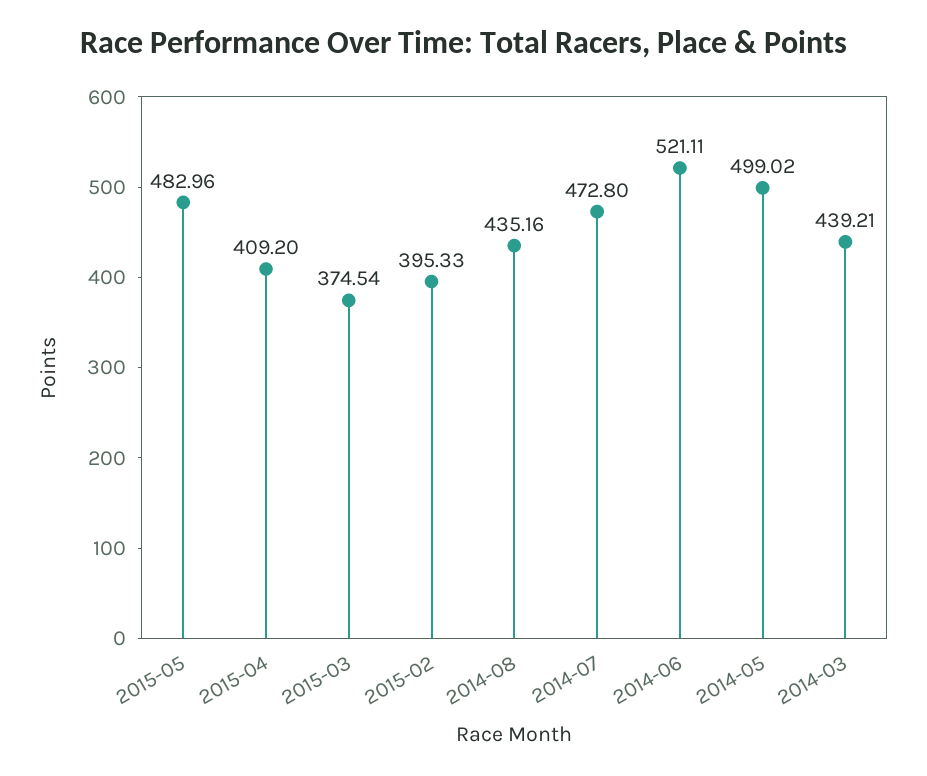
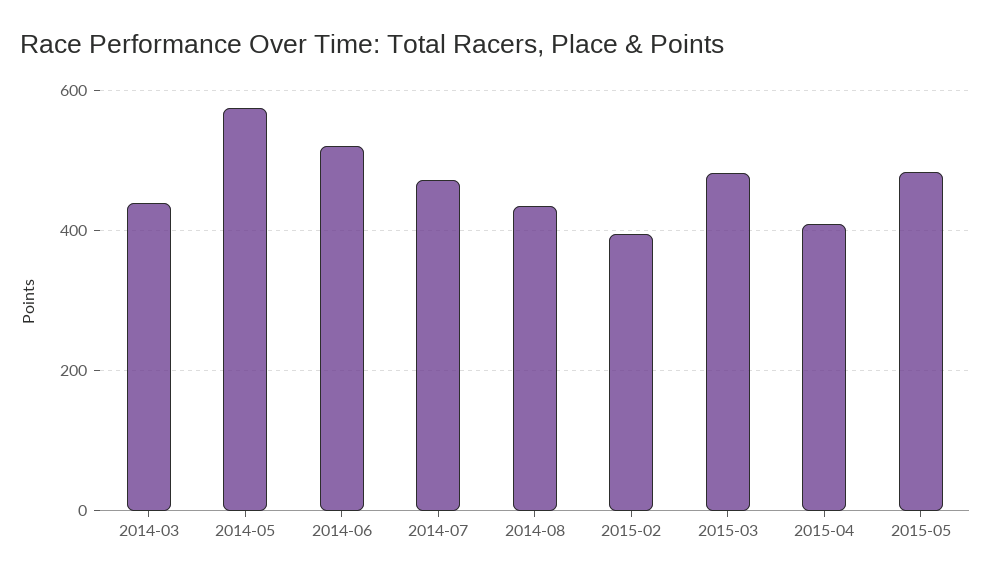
  {
    "2015-05": 482.96,
    "2015-04": 409.2,
-   "2015-03": 374.54,
+   "2015-03": 480,
    "2015-02": 395.33,
    "2014-08": 435.16,
    "2014-07": 472.8,
    "2014-06": 521.11,
-   "2014-05": 499.02,
+   "2014-05": 580,
    "2014-03": 439.21
  }

